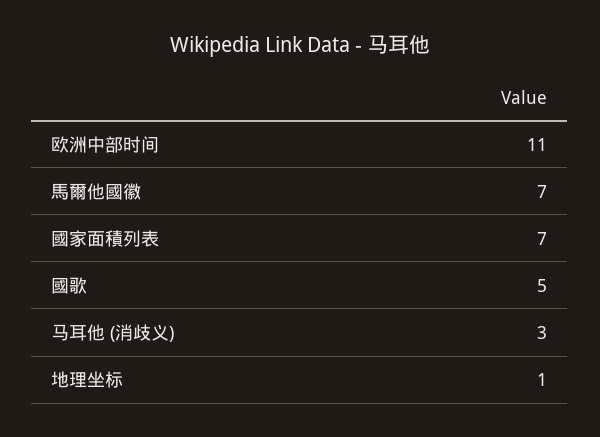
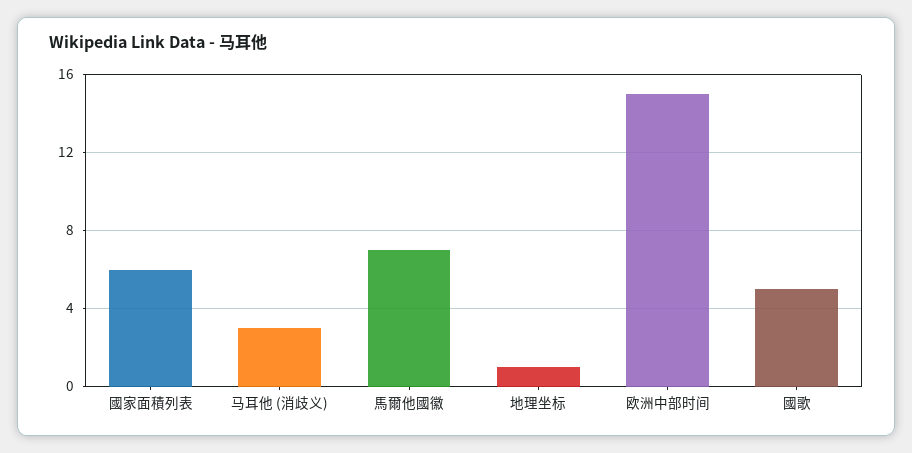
  {
-   "欧洲中部时间": 11,
+   "欧洲中部时间": 15,
    "馬爾他國徽": 7,
-   "國家面積列表": 7,
+   "國家面積列表": 6,
    "國歌": 5,
    "马耳他 (消歧义)": 3,
    "地理坐标": 1
  }

